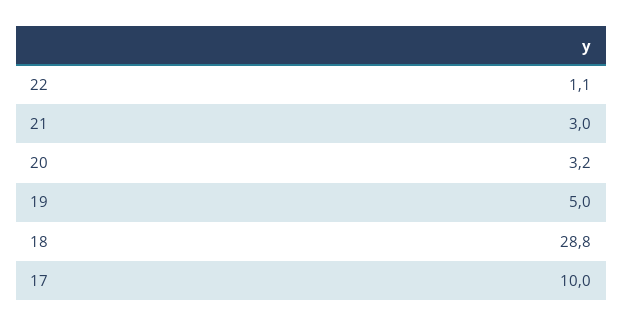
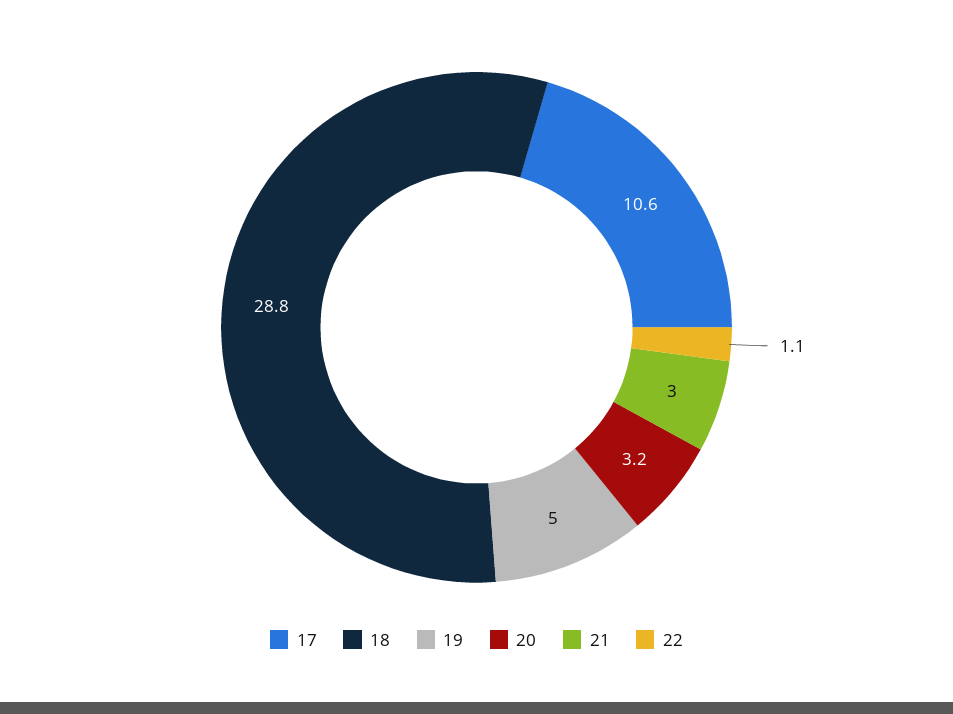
  {
    "22": 1.1,
    "21": 3,
    "20": 3.2,
    "19": 5,
    "18": 28.8,
-   "17": 10
+   "17": 10.6
  }

